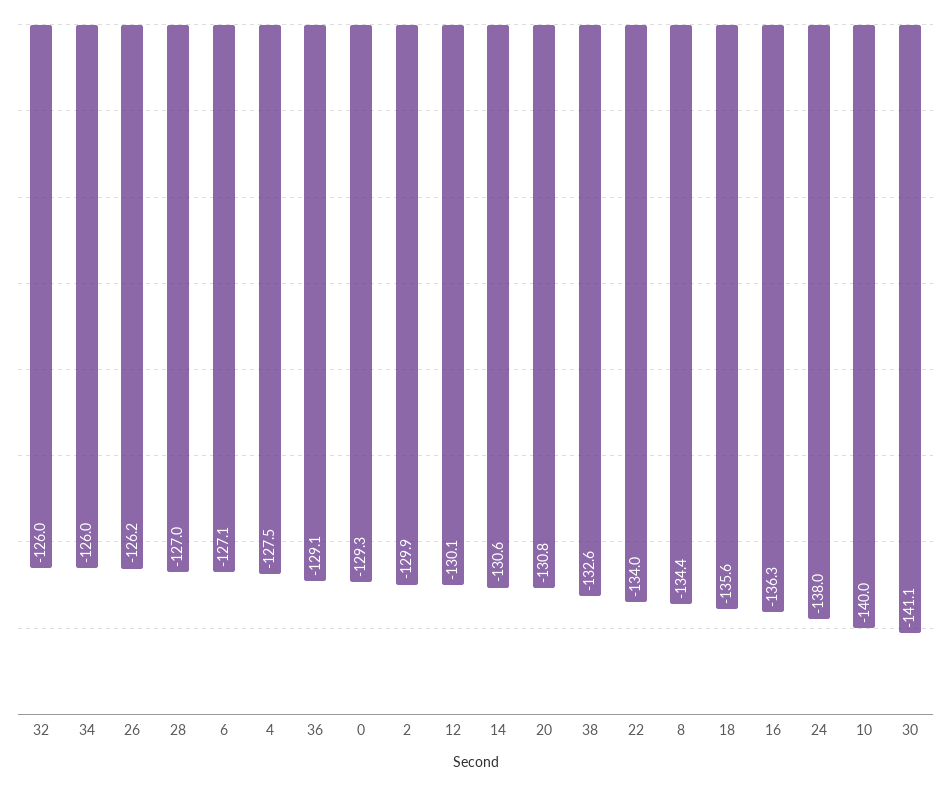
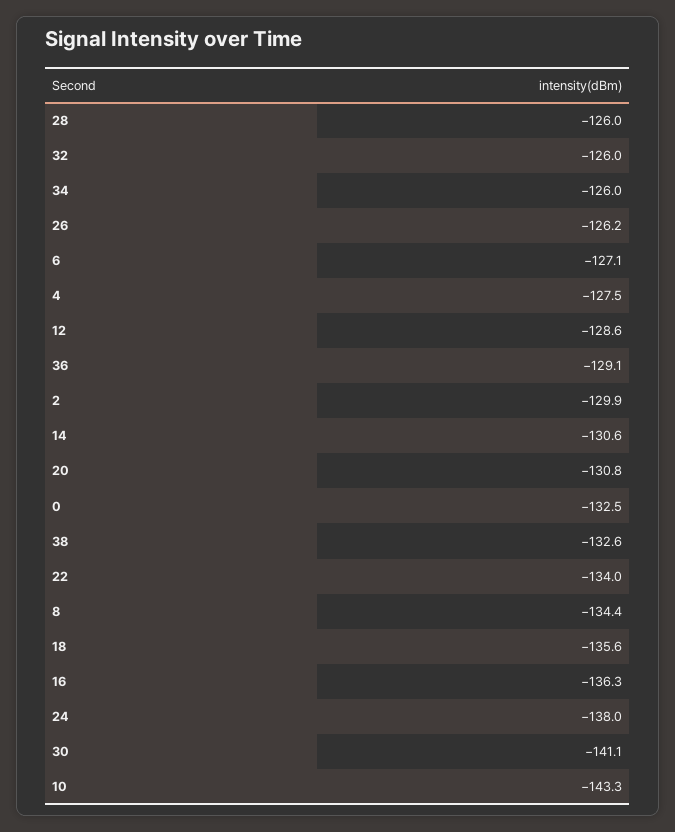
  {
    "32": -126,
    "34": -126,
    "26": -126.2,
-   "28": -127,
+   "28": -126,
    "6": -127.1,
    "4": -127.5,
    "36": -129.1,
-   "0": -129.3,
+   "0": -132.5,
    "2": -129.9,
-   "12": -130.1,
+   "12": -128.6,
    "14": -130.6,
    "20": -130.8,
    "38": -132.6,
    "22": -134,
    "8": -134.4,
    "18": -135.6,
    "16": -136.3,
    "24": -138,
-   "10": -140,
+   "10": -143.3,
    "30": -141.1
  }

